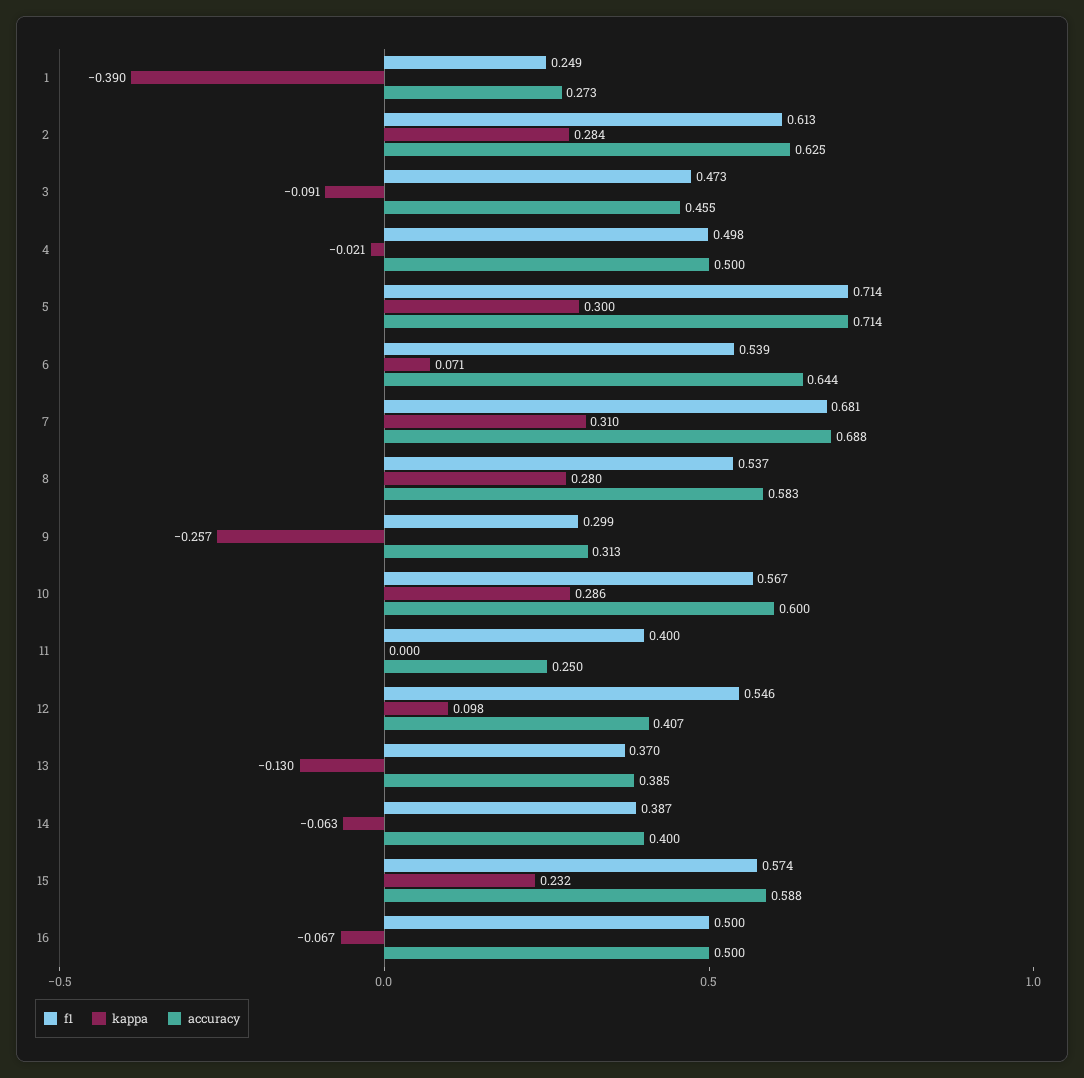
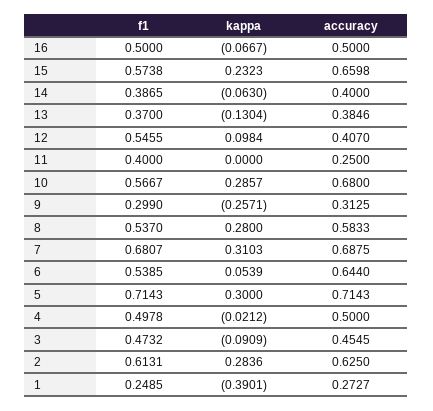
  {
    "f1": {
      "1": 0.2485,
      "2": 0.6131,
      "3": 0.4732,
      "4": 0.4978,
      "5": 0.7143,
      "6": 0.5385,
      "7": 0.6807,
      "8": 0.537,
      "9": 0.299,
      "10": 0.5667,
      "11": 0.4,
      "12": 0.5455,
      "13": 0.37,
      "14": 0.3865,
      "15": 0.5738,
      "16": 0.5
    },
    "kappa": {
      "1": -0.3901,
      "2": 0.2836,
      "3": -0.0909,
      "4": -0.0212,
      "5": 0.3,
-     "6": 0.071,
+     "6": 0.0539,
      "7": 0.3103,
      "8": 0.28,
      "9": -0.2571,
      "10": 0.2857,
      "11": 0,
      "12": 0.0984,
      "13": -0.1304,
      "14": -0.063,
      "15": 0.2323,
      "16": -0.0667
    },
    "accuracy": {
      "1": 0.2727,
      "2": 0.625,
      "3": 0.4545,
      "4": 0.5,
      "5": 0.7143,
      "6": 0.644,
      "7": 0.6875,
      "8": 0.5833,
      "9": 0.3125,
-     "10": 0.6,
+     "10": 0.68,
      "11": 0.25,
      "12": 0.407,
      "13": 0.3846,
      "14": 0.4,
-     "15": 0.588,
+     "15": 0.6598,
      "16": 0.5
    }
  }

